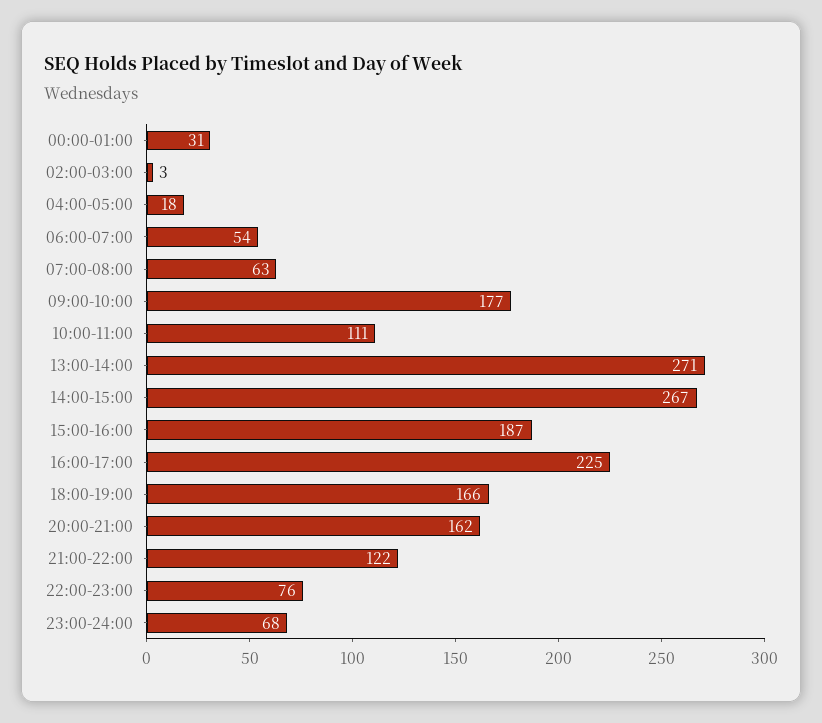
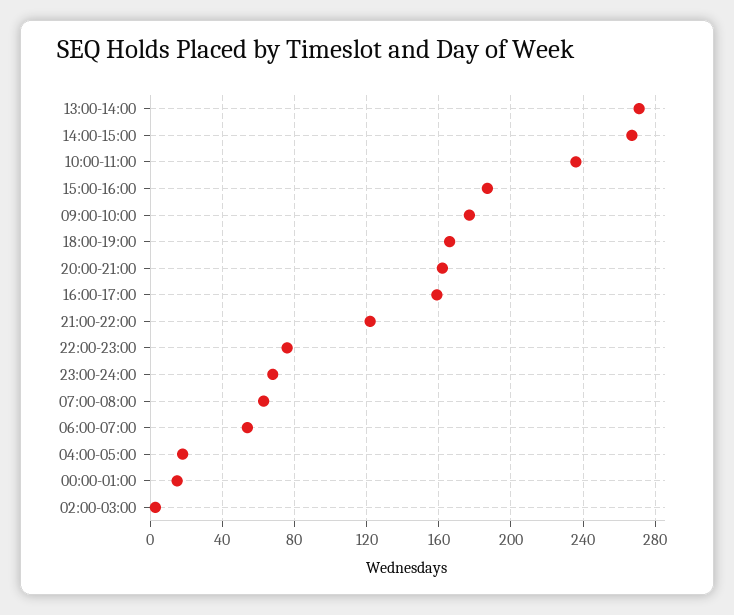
  {
-   "00:00-01:00": 31,
+   "00:00-01:00": 15,
    "02:00-03:00": 3,
    "04:00-05:00": 18,
    "06:00-07:00": 54,
    "07:00-08:00": 63,
    "09:00-10:00": 177,
-   "10:00-11:00": 111,
+   "10:00-11:00": 235,
    "13:00-14:00": 271,
    "14:00-15:00": 267,
    "15:00-16:00": 187,
-   "16:00-17:00": 225,
+   "16:00-17:00": 160,
    "18:00-19:00": 166,
    "20:00-21:00": 162,
    "21:00-22:00": 122,
    "22:00-23:00": 76,
    "23:00-24:00": 68
  }

